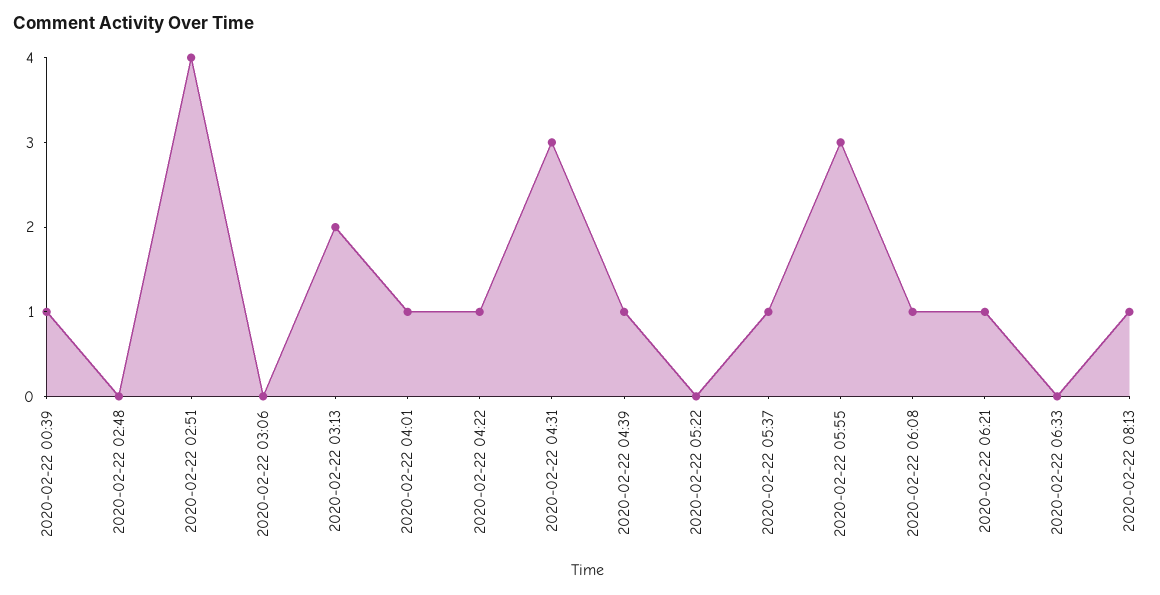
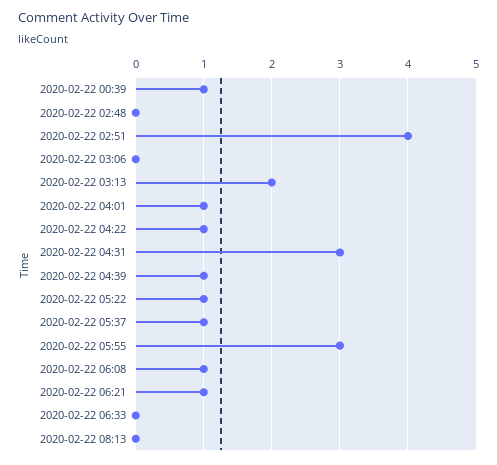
  {
    "2020-02-22 00:39": 1,
    "2020-02-22 02:48": 0,
    "2020-02-22 02:51": 4,
    "2020-02-22 03:06": 0,
    "2020-02-22 03:13": 2,
    "2020-02-22 04:01": 1,
    "2020-02-22 04:22": 1,
    "2020-02-22 04:31": 3,
    "2020-02-22 04:39": 1,
-   "2020-02-22 05:22": 0,
+   "2020-02-22 05:22": 1,
    "2020-02-22 05:37": 1,
    "2020-02-22 05:55": 3,
    "2020-02-22 06:08": 1,
    "2020-02-22 06:21": 1,
    "2020-02-22 06:33": 0,
-   "2020-02-22 08:13": 1
+   "2020-02-22 08:13": 0
  }

